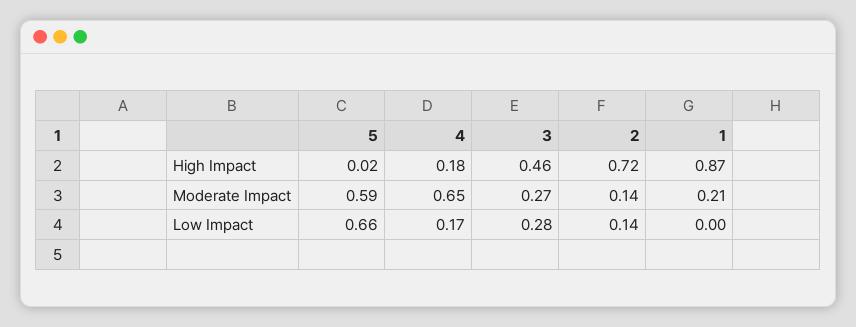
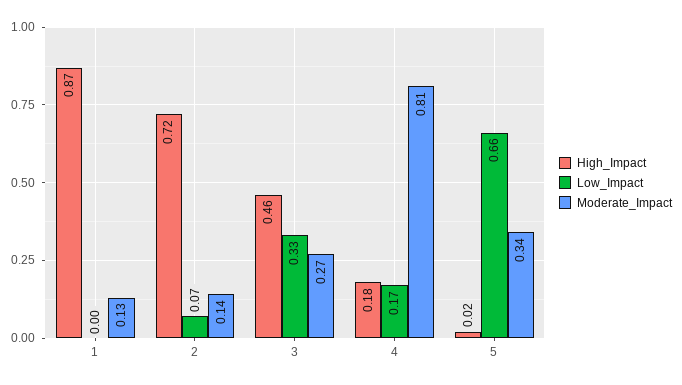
  {
    "High Impact": {
      "5": 0.02,
      "4": 0.18,
      "3": 0.46,
      "2": 0.72,
      "1": 0.87
    },
    "Moderate Impact": {
-     "5": 0.59,
+     "5": 0.34,
-     "4": 0.65,
+     "4": 0.81,
      "3": 0.27,
      "2": 0.14,
-     "1": 0.21
+     "1": 0.13
    },
    "Low Impact": {
      "5": 0.66,
      "4": 0.17,
-     "3": 0.28,
+     "3": 0.33,
-     "2": 0.14,
+     "2": 0.07,
      "1": 0
    }
  }

